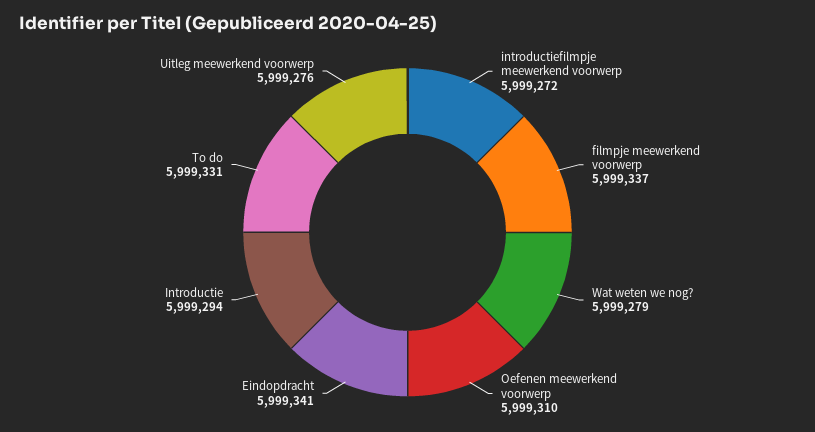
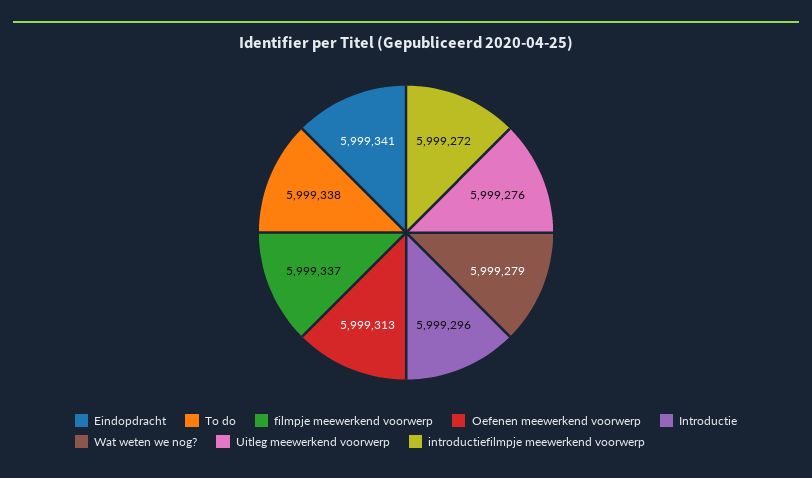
  {
    "introductiefilmpje meewerkend voorwerp": 5999272,
    "filmpje meewerkend voorwerp": 5999337,
    "Wat weten we nog?": 5999279,
-   "Oefenen meewerkend voorwerp": 5999310,
+   "Oefenen meewerkend voorwerp": 5999313,
    "Eindopdracht": 5999341,
-   "Introductie": 5999294,
+   "Introductie": 5999296,
-   "To do": 5999331,
+   "To do": 5999338,
    "Uitleg meewerkend voorwerp": 5999276
  }

